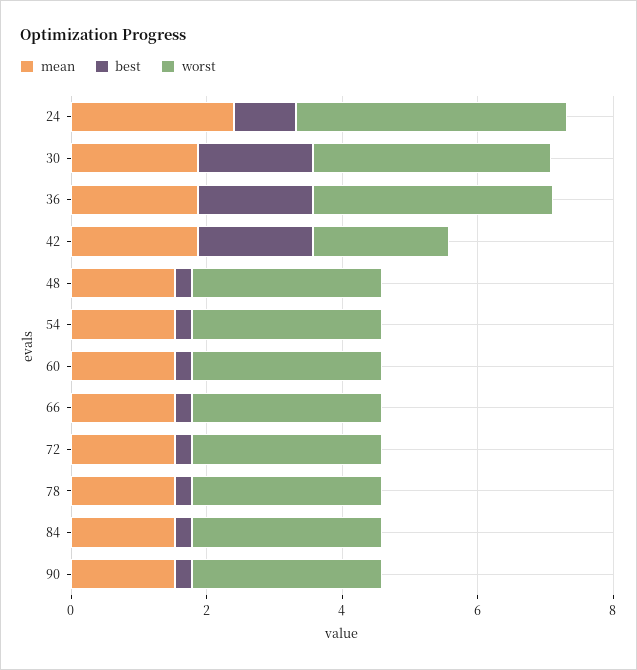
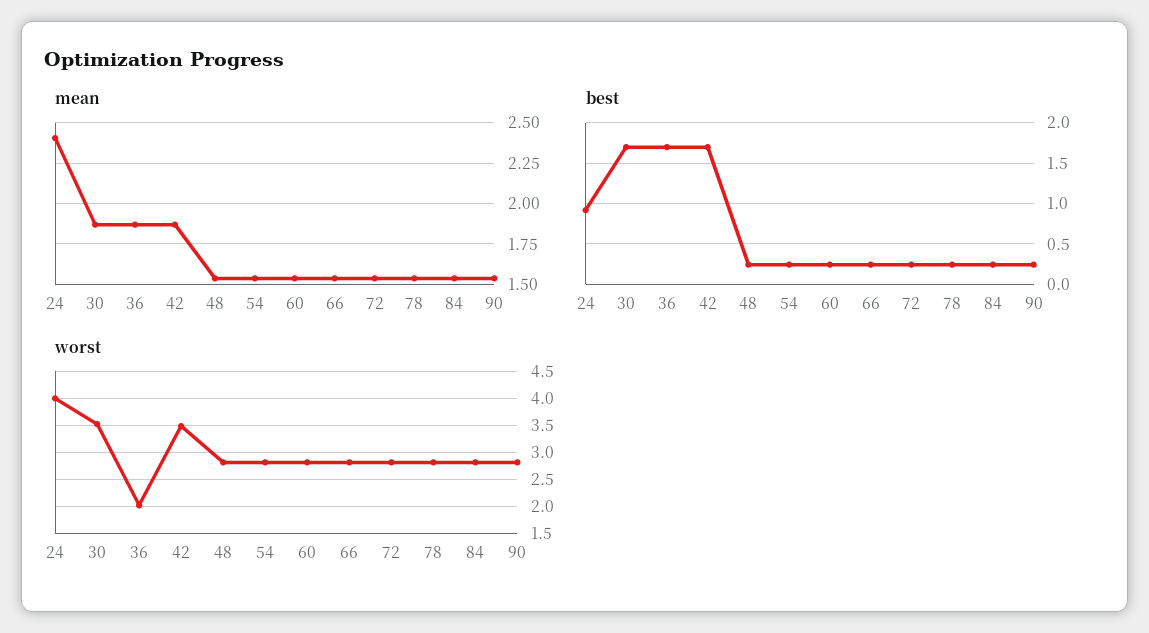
  {
    "mean": {
      "24": 2.4,
      "30": 1.85,
      "36": 1.85,
      "42": 1.85,
      "48": 1.55,
      "54": 1.55,
      "60": 1.55,
      "66": 1.55,
      "72": 1.55,
      "78": 1.55,
      "84": 1.55,
      "90": 1.55
    },
    "best": {
      "24": 0.9,
      "30": 1.7,
      "36": 1.7,
      "42": 1.7,
      "48": 0.2,
      "54": 0.2,
      "60": 0.2,
      "66": 0.2,
      "72": 0.2,
      "78": 0.2,
      "84": 0.2,
      "90": 0.2
    },
    "worst": {
      "24": 4,
      "30": 3.5,
-     "36": 3.5,
+     "36": 2,
-     "42": 2,
+     "42": 3.5,
      "48": 2.75,
      "54": 2.75,
      "60": 2.75,
      "66": 2.75,
      "72": 2.75,
      "78": 2.75,
      "84": 2.75,
      "90": 2.75
    }
  }

